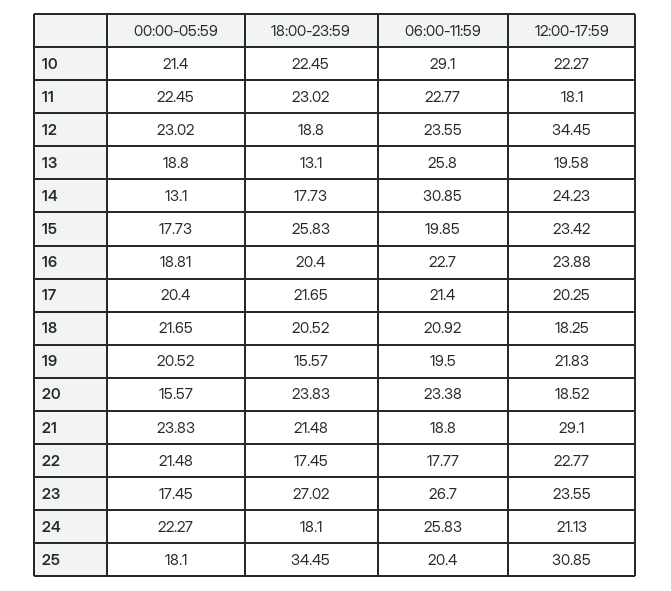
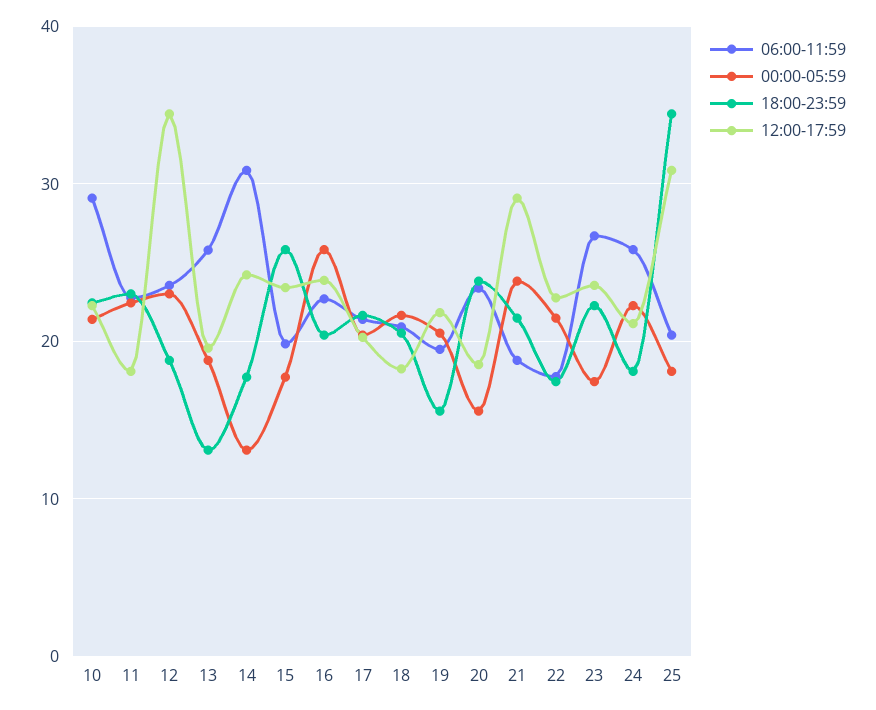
  {
    "00:00-05:59": {
      "10": 21.4,
      "11": 22.45,
      "12": 23.02,
      "13": 18.8,
      "14": 13.1,
      "15": 17.73,
-     "16": 18.81,
+     "16": 26,
      "17": 20.4,
      "18": 21.65,
      "19": 20.52,
      "20": 15.57,
      "21": 23.83,
      "22": 21.48,
      "23": 17.45,
      "24": 22.27,
      "25": 18.1
    },
    "18:00-23:59": {
      "10": 22.45,
      "11": 23.02,
      "12": 18.8,
      "13": 13.1,
      "14": 17.73,
      "15": 25.83,
      "16": 20.4,
      "17": 21.65,
      "18": 20.52,
      "19": 15.57,
      "20": 23.83,
      "21": 21.48,
      "22": 17.45,
-     "23": 27.02,
+     "23": 22,
      "24": 18.1,
      "25": 34.45
    },
    "06:00-11:59": {
      "10": 29.1,
      "11": 22.77,
      "12": 23.55,
      "13": 25.8,
      "14": 30.85,
      "15": 19.85,
      "16": 22.7,
      "17": 21.4,
      "18": 20.92,
      "19": 19.5,
      "20": 23.38,
      "21": 18.8,
      "22": 17.77,
      "23": 26.7,
      "24": 25.83,
      "25": 20.4
    },
    "12:00-17:59": {
      "10": 22.27,
      "11": 18.1,
      "12": 34.45,
      "13": 19.58,
      "14": 24.23,
      "15": 23.42,
      "16": 23.88,
      "17": 20.25,
      "18": 18.25,
      "19": 21.83,
      "20": 18.52,
      "21": 29.1,
      "22": 22.77,
      "23": 23.55,
      "24": 21.13,
      "25": 30.85
    }
  }

